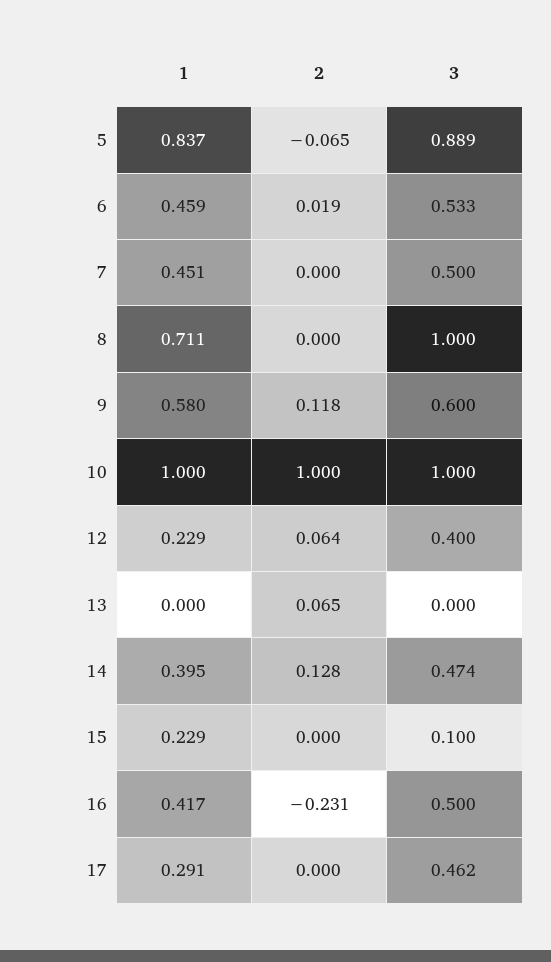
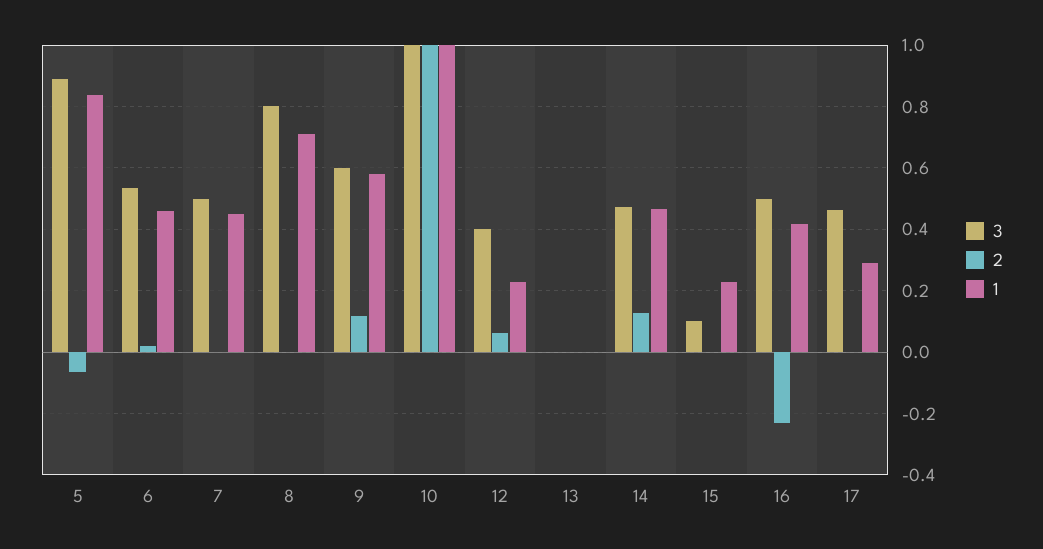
  {
    "1": {
      "5": 0.837,
      "6": 0.459,
      "7": 0.451,
      "8": 0.711,
      "9": 0.58,
      "10": 1,
      "12": 0.229,
      "13": 0,
-     "14": 0.395,
+     "14": 0.46,
      "15": 0.229,
      "16": 0.417,
      "17": 0.291
    },
    "2": {
      "5": -0.065,
      "6": 0.019,
      "7": 0,
      "8": 0,
      "9": 0.118,
      "10": 1,
      "12": 0.064,
-     "13": 0.065,
+     "13": 0,
      "14": 0.128,
      "15": 0,
      "16": -0.231,
      "17": 0
    },
    "3": {
      "5": 0.889,
      "6": 0.533,
      "7": 0.5,
-     "8": 1,
+     "8": 0.8,
      "9": 0.6,
      "10": 1,
      "12": 0.4,
      "13": 0,
      "14": 0.474,
      "15": 0.1,
      "16": 0.5,
      "17": 0.462
    }
  }

